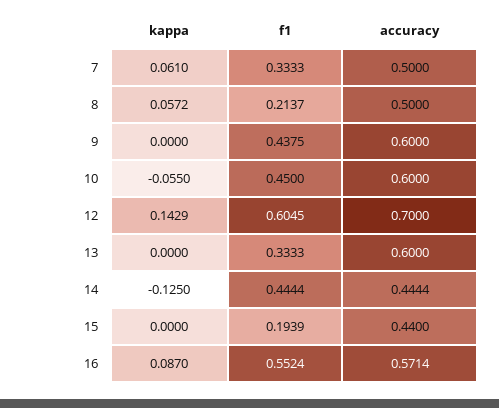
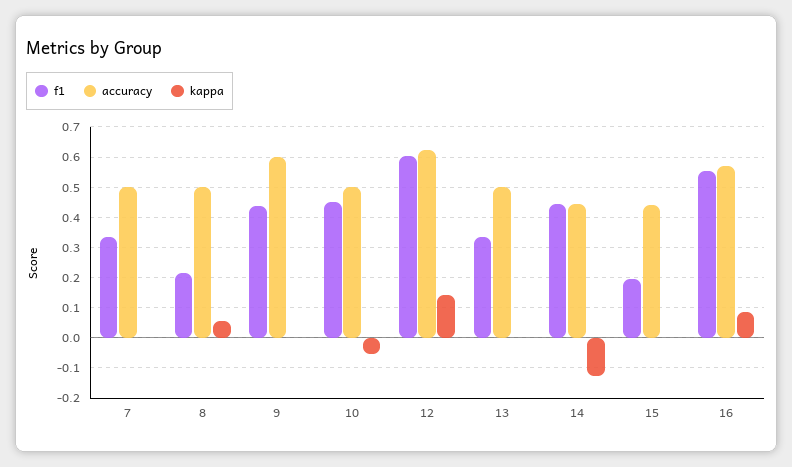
  {
    "kappa": {
-     "7": 0.061,
+     "7": 0,
      "8": 0.0572,
      "9": 0,
      "10": -0.055,
      "12": 0.1429,
      "13": 0,
      "14": -0.125,
      "15": 0,
      "16": 0.087
    },
    "f1": {
      "7": 0.3333,
      "8": 0.2137,
      "9": 0.4375,
      "10": 0.45,
      "12": 0.6045,
      "13": 0.3333,
      "14": 0.4444,
      "15": 0.1939,
      "16": 0.5524
    },
    "accuracy": {
      "7": 0.5,
      "8": 0.5,
      "9": 0.6,
-     "10": 0.6,
+     "10": 0.5,
-     "12": 0.7,
+     "12": 0.62,
-     "13": 0.6,
+     "13": 0.5,
      "14": 0.4444,
      "15": 0.44,
      "16": 0.5714
    }
  }

